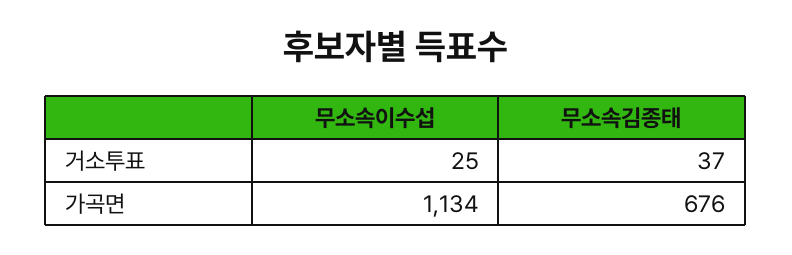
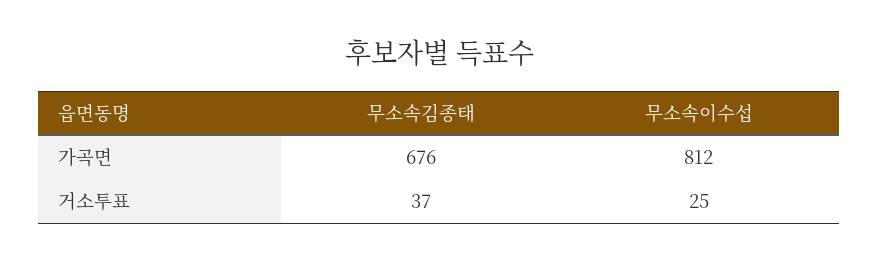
  {
    "무소속이수섭": {
      "거소투표": 25,
-     "가곡면": 1134
+     "가곡면": 812
    },
    "무소속김종태": {
      "거소투표": 37,
      "가곡면": 676
    }
  }

